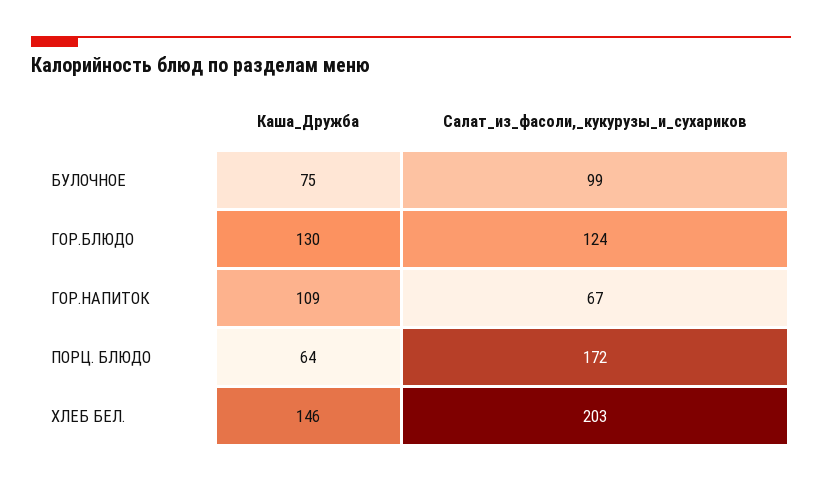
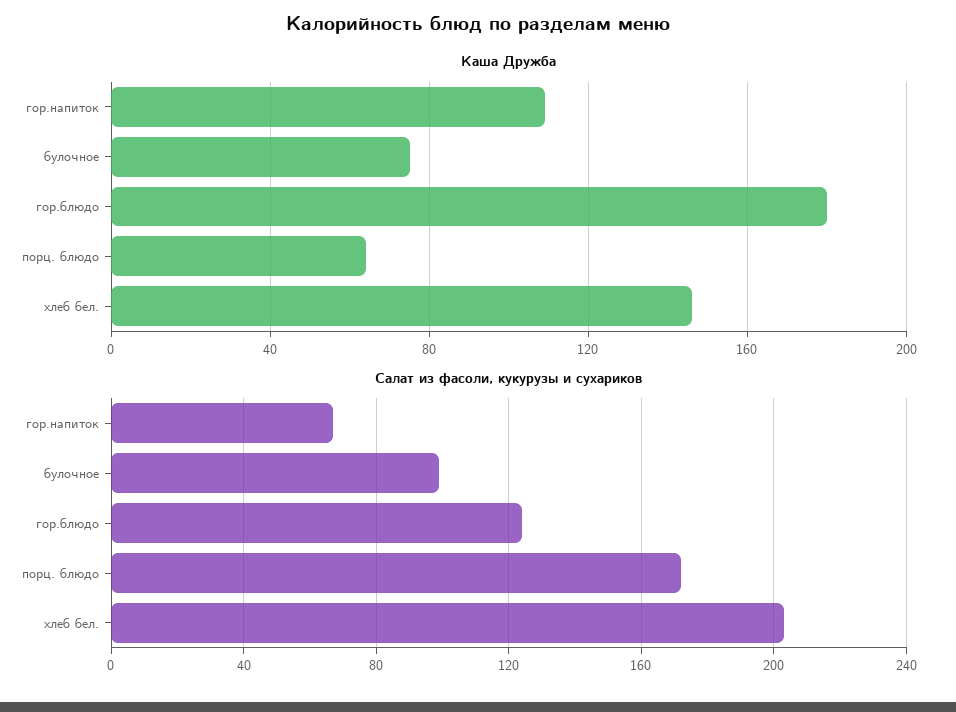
  {
    "Каша_Дружба": {
      "БУЛОЧНОЕ": 75,
-     "ГОР.БЛЮДО": 130,
+     "ГОР.БЛЮДО": 180,
      "ГОР.НАПИТОК": 109,
      "ПОРЦ. БЛЮДО": 64,
      "ХЛЕБ БЕЛ.": 146
    },
    "Салат_из_фасоли,_кукурузы_и_сухариков": {
      "БУЛОЧНОЕ": 99,
      "ГОР.БЛЮДО": 124,
      "ГОР.НАПИТОК": 67,
      "ПОРЦ. БЛЮДО": 172,
      "ХЛЕБ БЕЛ.": 203
    }
  }

